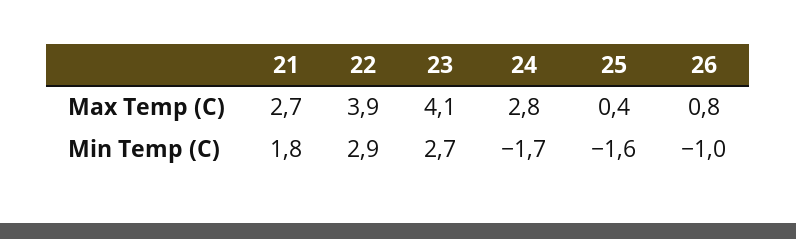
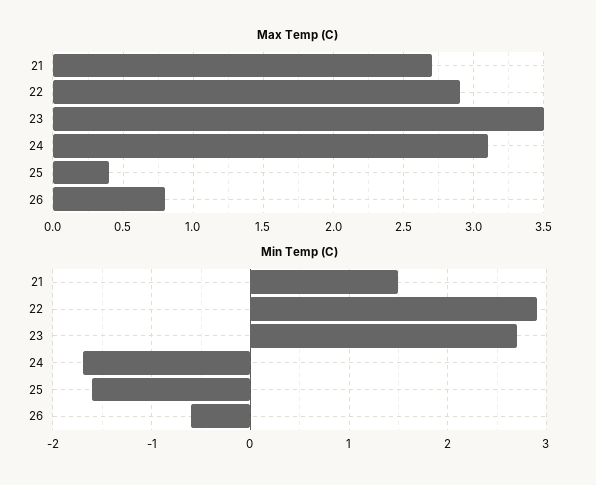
  {
    "Max Temp (C)": {
      "21": 2.7,
-     "22": 3.9,
+     "22": 2.9,
-     "23": 4.1,
+     "23": 3.5,
-     "24": 2.8,
+     "24": 3.1,
      "25": 0.4,
      "26": 0.8
    },
    "Min Temp (C)": {
-     "21": 1.8,
+     "21": 1.5,
      "22": 2.9,
      "23": 2.7,
      "24": -1.7,
      "25": -1.6,
-     "26": -1
+     "26": -0.6
    }
  }

